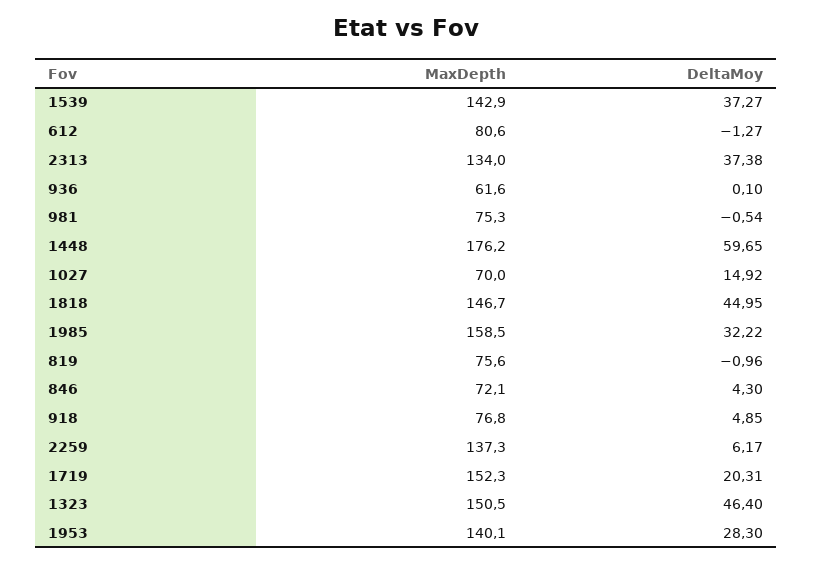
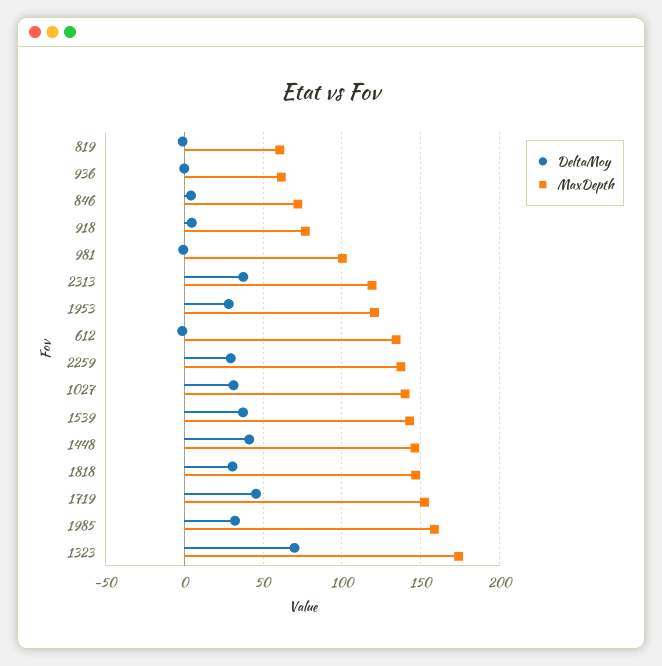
  {
    "MaxDepth": {
      "1539": 142.9,
-     "612": 80.6,
+     "612": 135,
-     "2313": 134,
+     "2313": 120,
      "936": 61.6,
-     "981": 75.3,
+     "981": 100,
-     "1448": 176.2,
+     "1448": 145,
-     "1027": 70,
+     "1027": 140,
      "1818": 146.7,
      "1985": 158.5,
-     "819": 75.6,
+     "819": 60,
      "846": 72.1,
      "918": 76.8,
      "2259": 137.3,
      "1719": 152.3,
-     "1323": 150.5,
+     "1323": 175,
-     "1953": 140.1
+     "1953": 120
    },
    "DeltaMoy": {
      "1539": 37.27,
      "612": -1.27,
      "2313": 37.38,
      "936": 0.1,
      "981": -0.54,
-     "1448": 59.65,
+     "1448": 40,
-     "1027": 14.92,
+     "1027": 30,
-     "1818": 44.95,
+     "1818": 30,
      "1985": 32.22,
      "819": -0.96,
      "846": 4.3,
      "918": 4.85,
-     "2259": 6.17,
+     "2259": 30,
-     "1719": 20.31,
+     "1719": 45,
-     "1323": 46.4,
+     "1323": 70,
      "1953": 28.3
    }
  }

